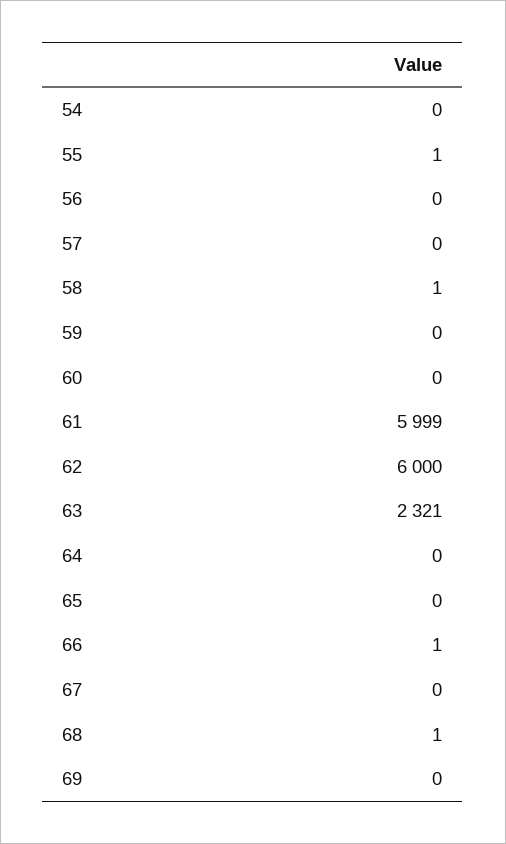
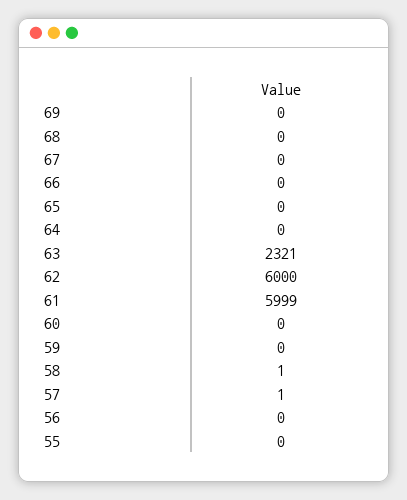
  {
-   "54": 0,
-   "55": 1,
+   "55": 0,
    "56": 0,
-   "57": 0,
+   "57": 1,
    "58": 1,
    "59": 0,
    "60": 0,
    "61": 5999,
    "62": 6000,
    "63": 2321,
    "64": 0,
    "65": 0,
-   "66": 1,
+   "66": 0,
    "67": 0,
-   "68": 1,
+   "68": 0,
    "69": 0
  }

